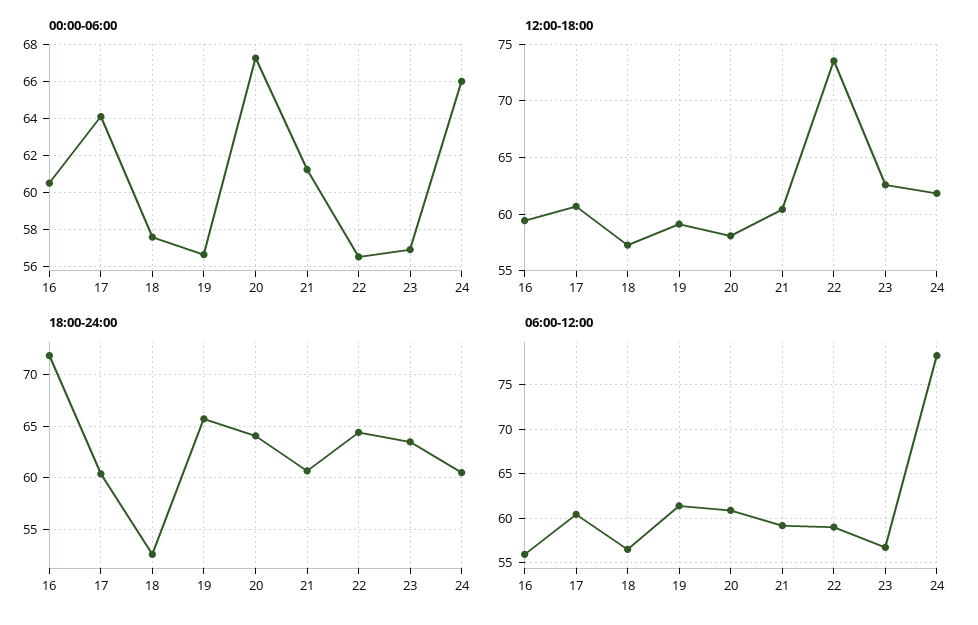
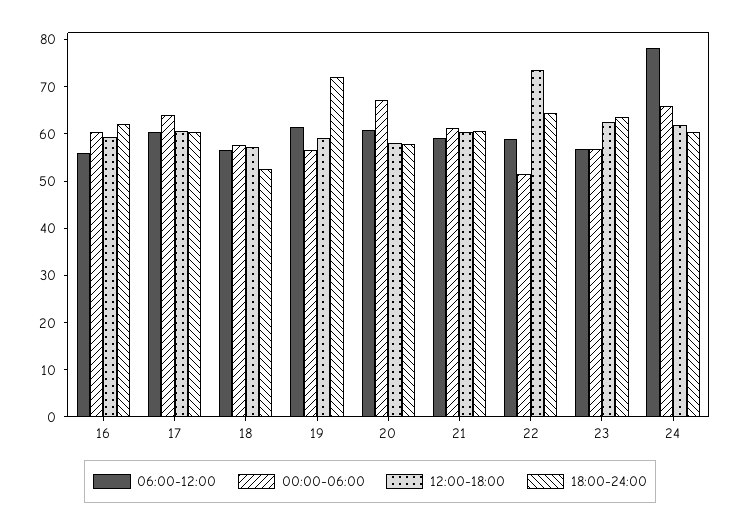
  {
    "00:00-06:00": {
      "16": 60.5,
      "17": 64,
      "18": 57.5,
      "19": 56.5,
      "20": 67.5,
      "21": 61,
-     "22": 56.5,
+     "22": 52,
      "23": 57,
      "24": 66
    },
    "12:00-18:00": {
      "16": 59,
      "17": 61,
      "18": 57,
      "19": 59,
      "20": 58,
      "21": 60,
      "22": 74,
      "23": 63,
      "24": 62
    },
    "18:00-24:00": {
-     "16": 72,
+     "16": 62,
      "17": 60,
      "18": 53,
-     "19": 66,
+     "19": 72,
-     "20": 64,
+     "20": 58,
      "21": 61,
      "22": 64,
      "23": 64,
      "24": 61
    },
    "06:00-12:00": {
      "16": 56,
      "17": 60,
      "18": 57,
      "19": 61,
      "20": 61,
      "21": 59,
      "22": 59,
      "23": 57,
      "24": 78
    }
  }

